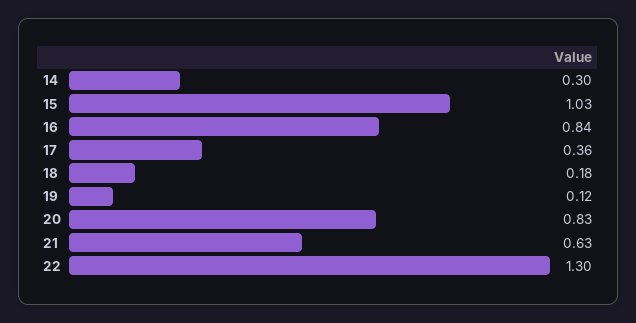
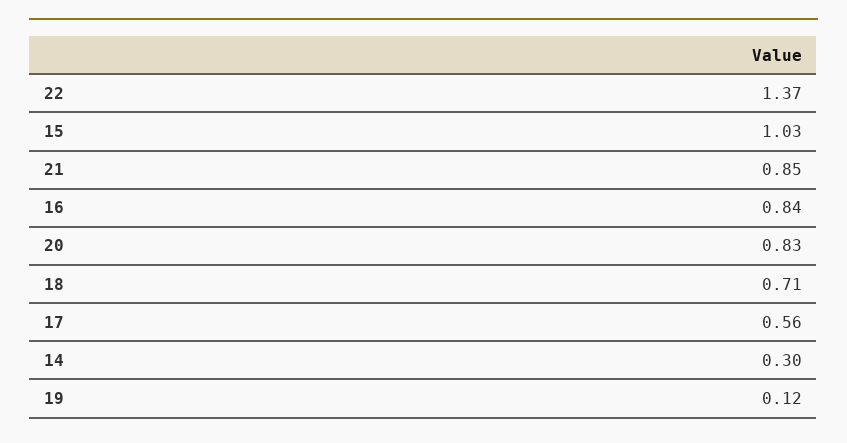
  {
    "14": 0.3,
    "15": 1.03,
    "16": 0.84,
-   "17": 0.36,
+   "17": 0.56,
-   "18": 0.18,
+   "18": 0.71,
    "19": 0.12,
    "20": 0.83,
-   "21": 0.63,
+   "21": 0.85,
-   "22": 1.3
+   "22": 1.37
  }

